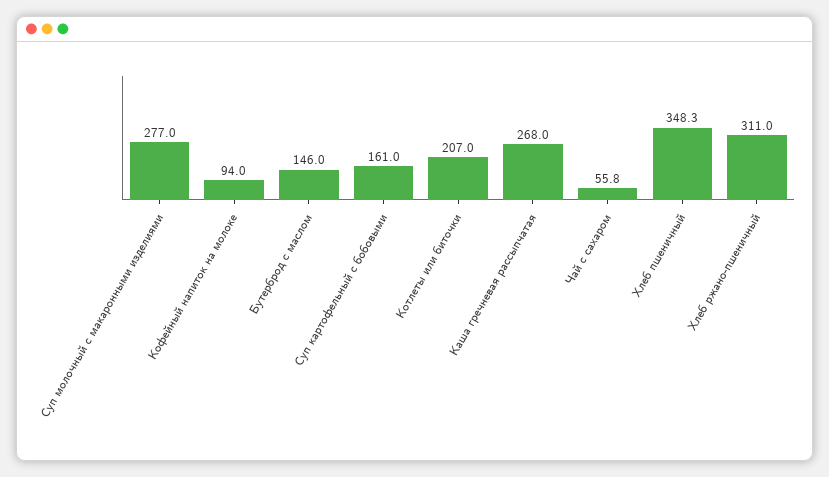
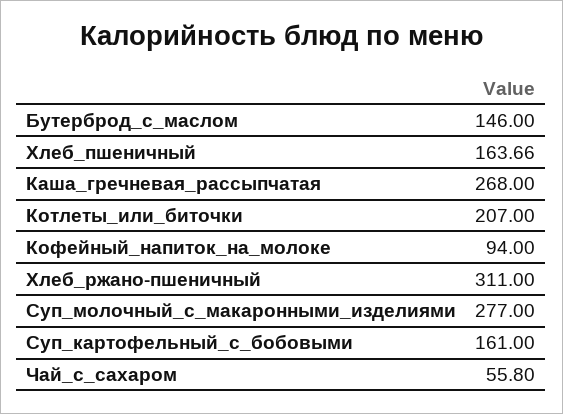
  {
    "Суп молочный с макаронными изделиями": 277,
    "Кофейный напиток на молоке": 94,
    "Бутерброд с маслом": 146,
    "Суп картофельный с бобовыми": 161,
    "Котлеты или биточки": 207,
    "Каша гречневая рассыпчатая": 268,
    "Чай с сахаром": 55.8,
-   "Хлеб пшеничный": 348.3,
+   "Хлеб пшеничный": 163.66,
    "Хлеб ржано-пшеничный": 311
  }

